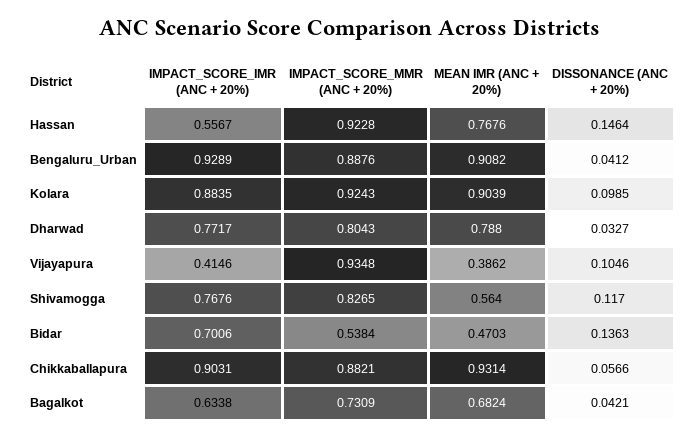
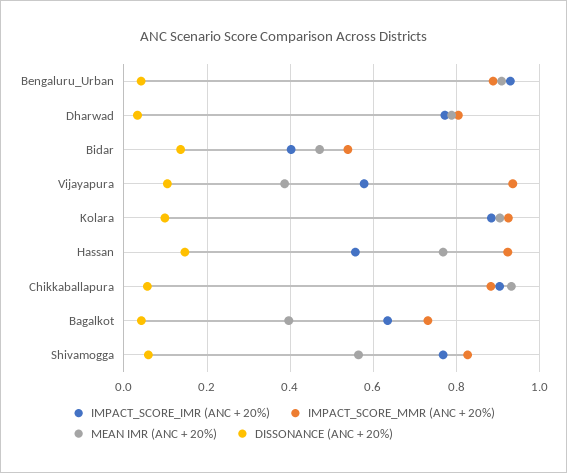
  {
    "IMPACT_SCORE_IMR (ANC + 20%)": {
      "Hassan": 0.5567,
      "Bengaluru_Urban": 0.9289,
      "Kolara": 0.8835,
      "Dharwad": 0.7717,
-     "Vijayapura": 0.4146,
+     "Vijayapura": 0.58,
      "Shivamogga": 0.7676,
-     "Bidar": 0.7006,
+     "Bidar": 0.4,
      "Chikkaballapura": 0.9031,
      "Bagalkot": 0.6338
    },
    "IMPACT_SCORE_MMR (ANC + 20%)": {
      "Hassan": 0.9228,
      "Bengaluru_Urban": 0.8876,
      "Kolara": 0.9243,
      "Dharwad": 0.8043,
      "Vijayapura": 0.9348,
      "Shivamogga": 0.8265,
      "Bidar": 0.5384,
      "Chikkaballapura": 0.8821,
      "Bagalkot": 0.7309
    },
    "MEAN IMR (ANC + 20%)": {
      "Hassan": 0.7676,
      "Bengaluru_Urban": 0.9082,
      "Kolara": 0.9039,
      "Dharwad": 0.788,
      "Vijayapura": 0.3862,
      "Shivamogga": 0.564,
      "Bidar": 0.4703,
      "Chikkaballapura": 0.9314,
-     "Bagalkot": 0.6824
+     "Bagalkot": 0.4
    },
    "DISSONANCE (ANC + 20%)": {
      "Hassan": 0.1464,
      "Bengaluru_Urban": 0.0412,
      "Kolara": 0.0985,
      "Dharwad": 0.0327,
      "Vijayapura": 0.1046,
-     "Shivamogga": 0.117,
+     "Shivamogga": 0.06,
      "Bidar": 0.1363,
      "Chikkaballapura": 0.0566,
      "Bagalkot": 0.0421
    }
  }

